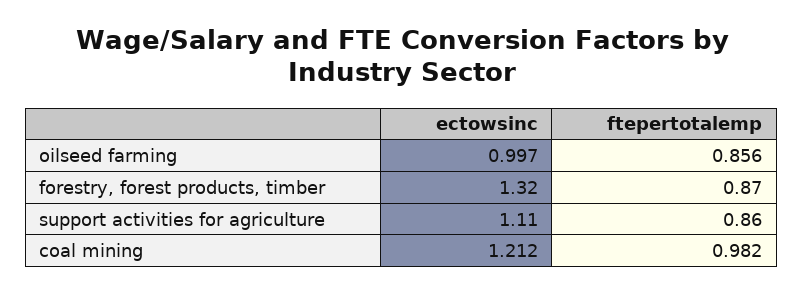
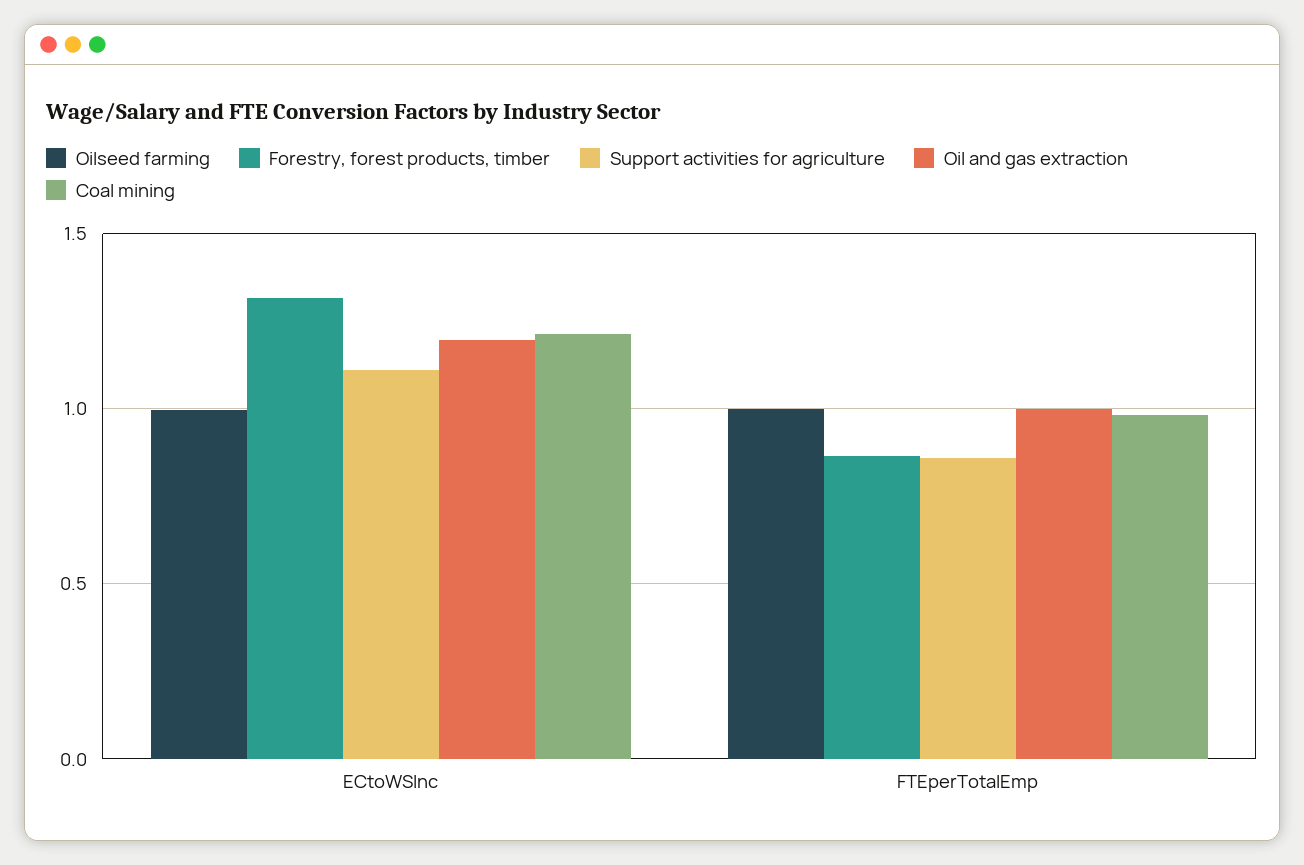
  {
    "oilseed farming": {
      "ectowsinc": 0.997,
-     "ftepertotalemp": 0.856
+     "ftepertotalemp": 1
    },
    "forestry, forest products, timber": {
      "ectowsinc": 1.32,
      "ftepertotalemp": 0.87
    },
    "support activities for agriculture": {
      "ectowsinc": 1.11,
      "ftepertotalemp": 0.86
    },
    "coal mining": {
      "ectowsinc": 1.212,
      "ftepertotalemp": 0.982
-   }
+   },
+   "Oil and gas extraction": {
+     "ectowsinc": 1.2,
+     "ftepertotalemp": 1
+   }
  }

